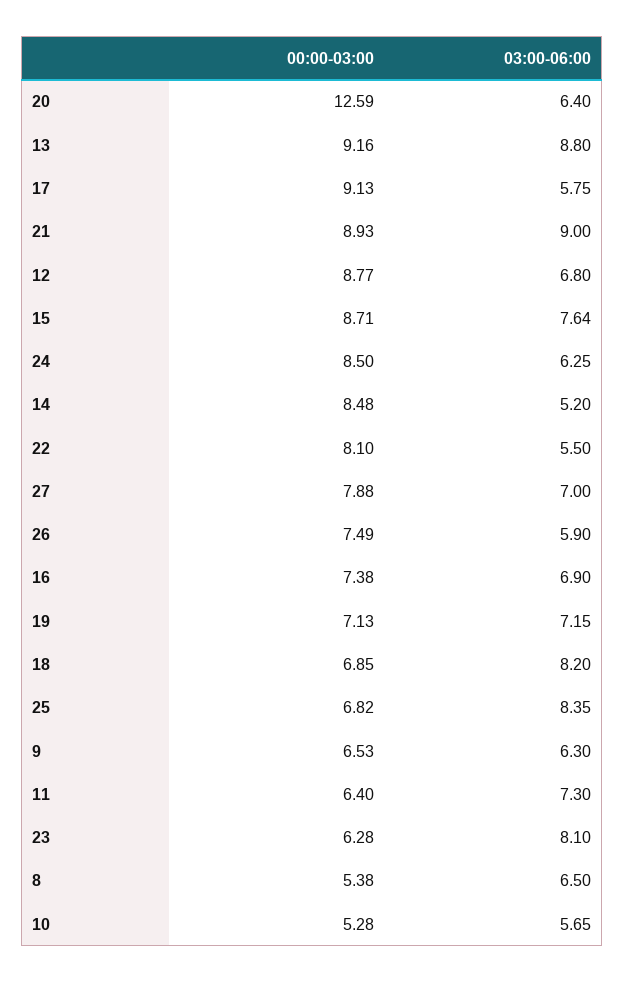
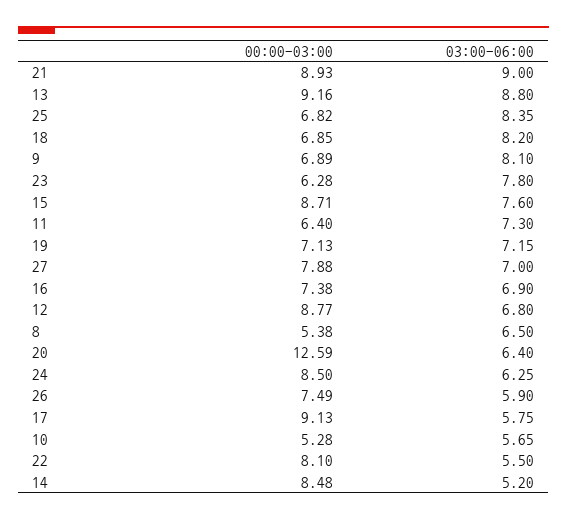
  {
    "00:00-03:00": {
      "20": 12.59,
      "13": 9.16,
      "17": 9.13,
      "21": 8.93,
      "12": 8.77,
      "15": 8.71,
      "24": 8.5,
      "14": 8.48,
      "22": 8.1,
      "27": 7.88,
      "26": 7.49,
      "16": 7.38,
      "19": 7.13,
      "18": 6.85,
      "25": 6.82,
-     "9": 6.53,
+     "9": 6.89,
      "11": 6.4,
      "23": 6.28,
      "8": 5.38,
      "10": 5.28
    },
    "03:00-06:00": {
      "20": 6.4,
      "13": 8.8,
      "17": 5.75,
      "21": 9,
      "12": 6.8,
-     "15": 7.64,
+     "15": 7.6,
      "24": 6.25,
      "14": 5.2,
      "22": 5.5,
      "27": 7,
      "26": 5.9,
      "16": 6.9,
      "19": 7.15,
      "18": 8.2,
      "25": 8.35,
-     "9": 6.3,
+     "9": 8.1,
      "11": 7.3,
-     "23": 8.1,
+     "23": 7.8,
      "8": 6.5,
      "10": 5.65
    }
  }

